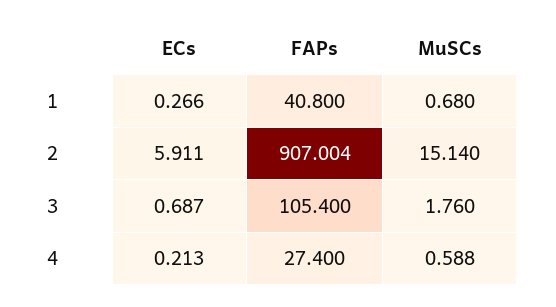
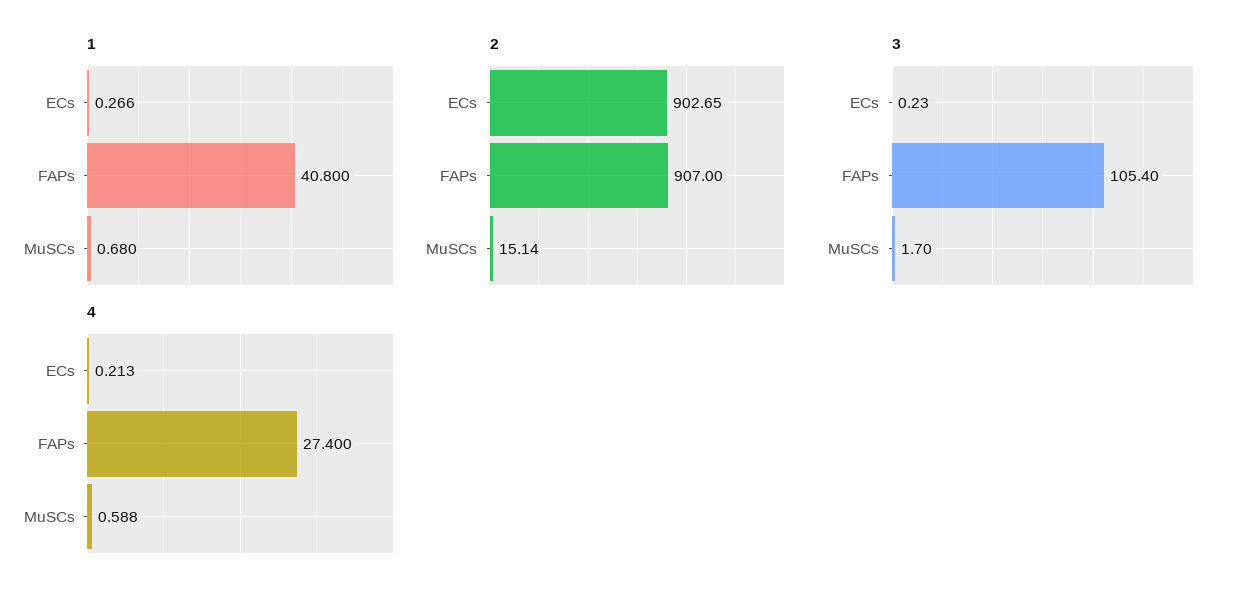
  {
    "1": {
      "ECs": 0.266,
      "FAPs": 40.8,
      "MuSCs": 0.68
    },
    "2": {
-     "ECs": 5.911,
+     "ECs": 902.65,
-     "FAPs": 907.004,
+     "FAPs": 907,
      "MuSCs": 15.14
    },
    "3": {
-     "ECs": 0.687,
+     "ECs": 0.23,
      "FAPs": 105.4,
-     "MuSCs": 1.76
+     "MuSCs": 1.7
    },
    "4": {
      "ECs": 0.213,
      "FAPs": 27.4,
      "MuSCs": 0.588
    }
  }

